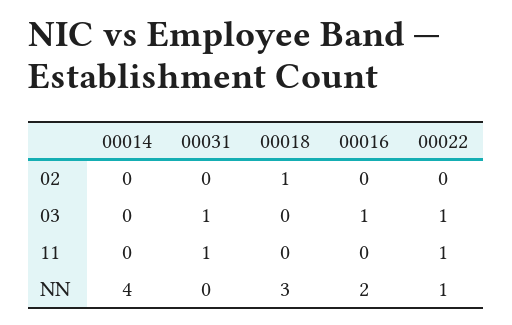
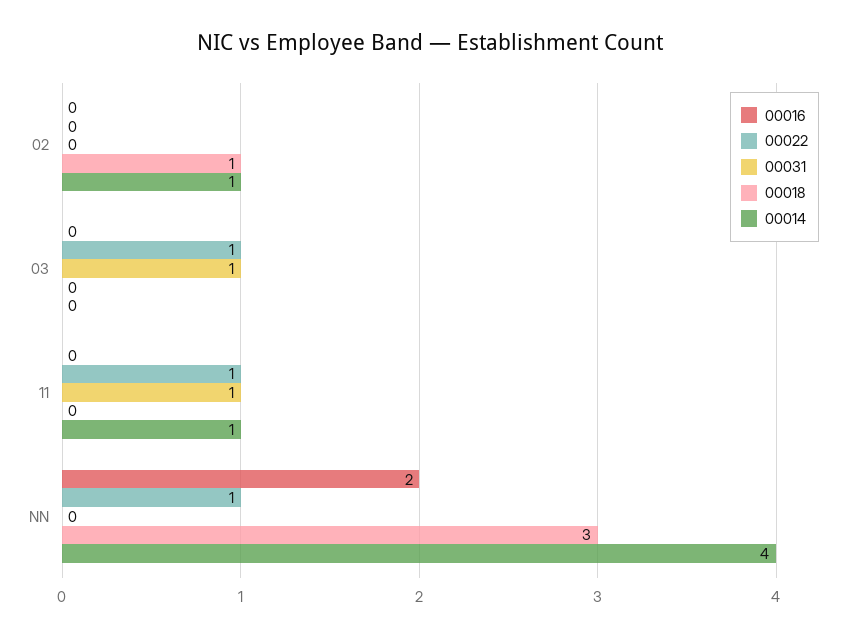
  {
    "00014": {
-     "02": 0,
+     "02": 1,
      "03": 0,
-     "11": 0,
+     "11": 1,
      "NN": 4
    },
    "00031": {
      "02": 0,
      "03": 1,
      "11": 1,
      "NN": 0
    },
    "00018": {
      "02": 1,
      "03": 0,
      "11": 0,
      "NN": 3
    },
    "00016": {
      "02": 0,
-     "03": 1,
+     "03": 0,
      "11": 0,
      "NN": 2
    },
    "00022": {
      "02": 0,
      "03": 1,
      "11": 1,
      "NN": 1
    }
  }

